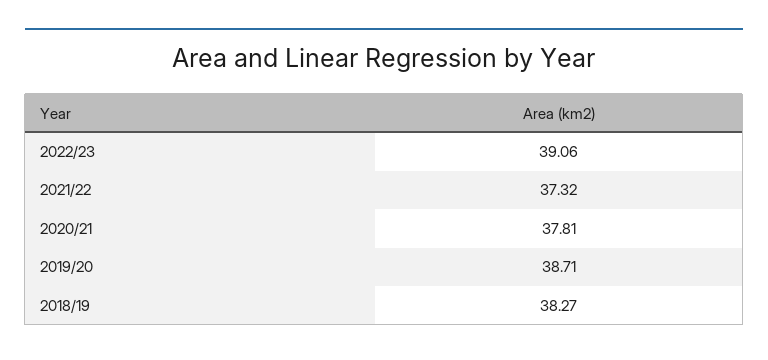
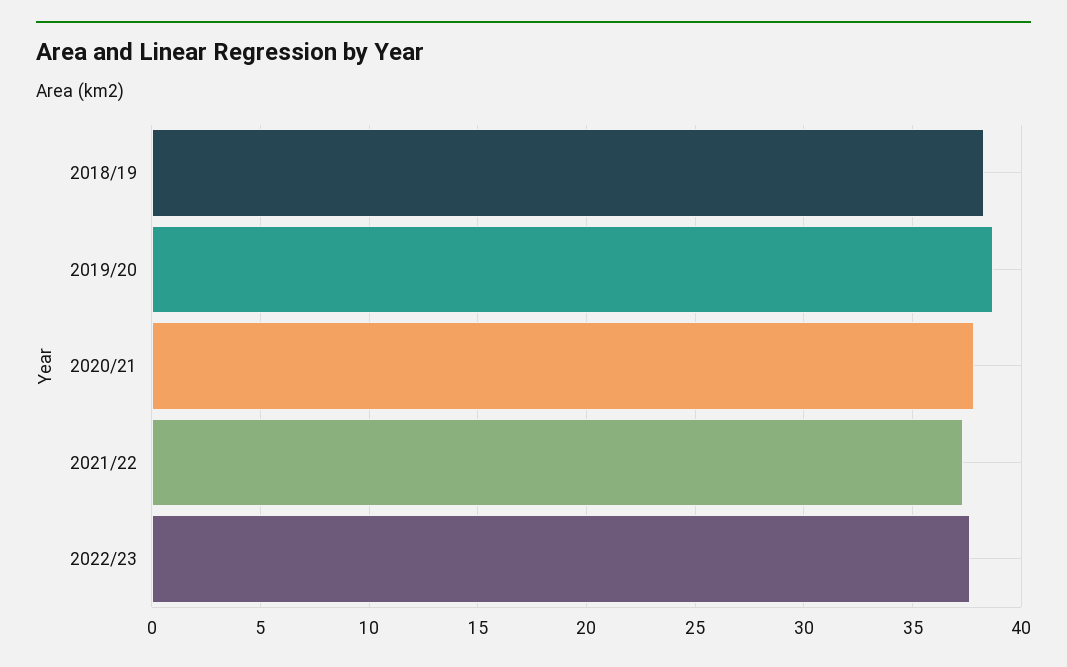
  {
-   "2022/23": 39.06,
+   "2022/23": 37.5,
    "2021/22": 37.32,
    "2020/21": 37.81,
    "2019/20": 38.71,
    "2018/19": 38.27
  }

